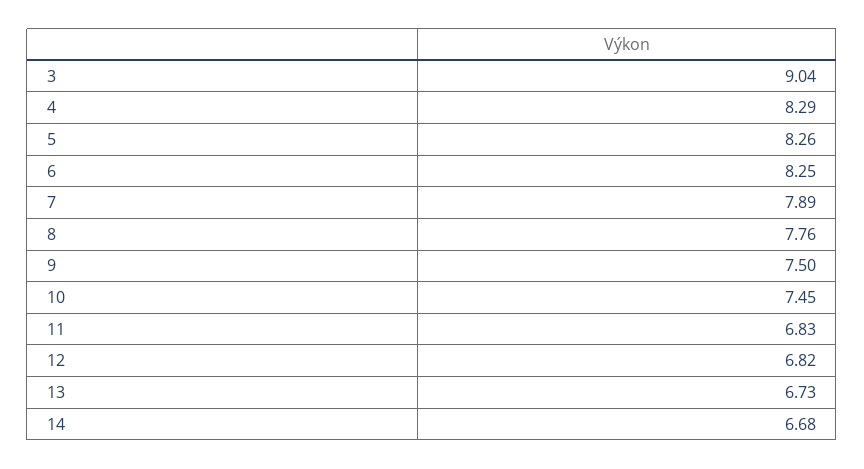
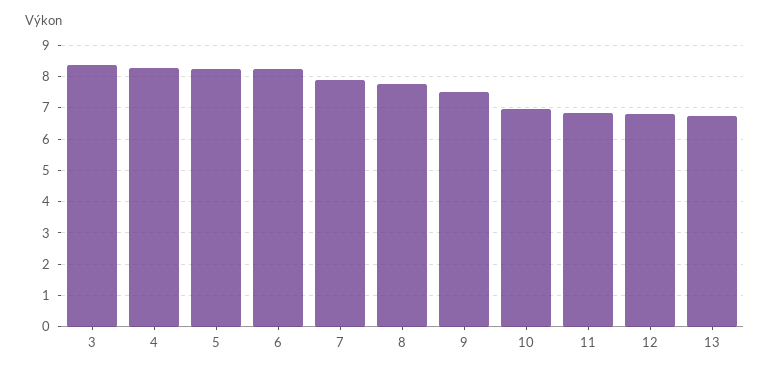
  {
-   "3": 9.04,
+   "3": 8.4,
    "4": 8.29,
    "5": 8.26,
    "6": 8.25,
    "7": 7.89,
    "8": 7.76,
    "9": 7.5,
-   "10": 7.45,
+   "10": 7,
    "11": 6.83,
    "12": 6.82,
-   "13": 6.73,
+   "13": 6.73
-   "14": 6.68
  }

